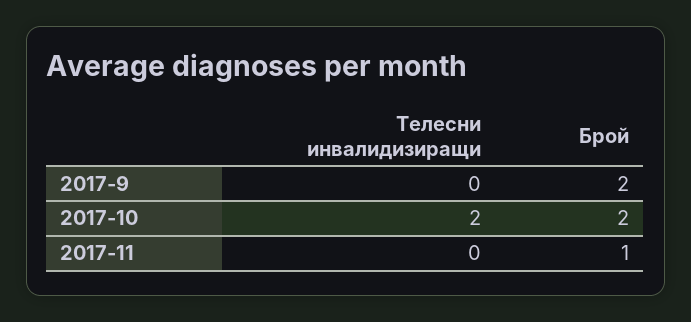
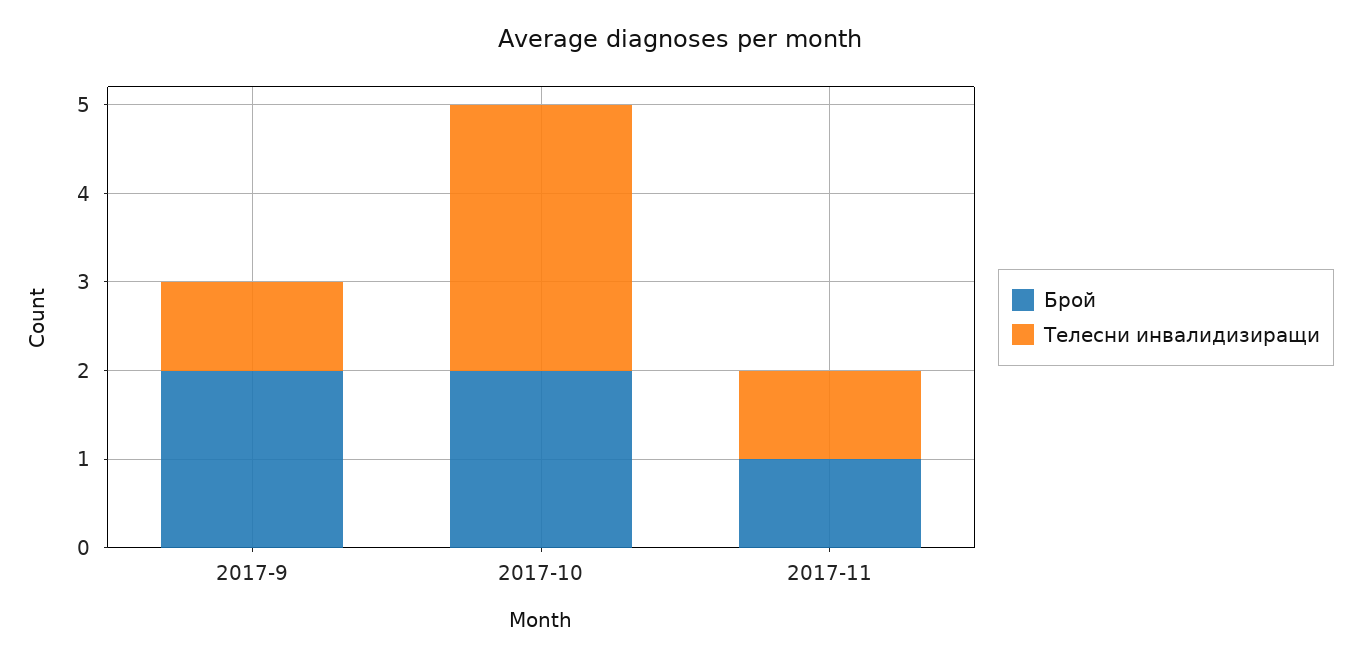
  {
    "Телесни инвалидизиращи": {
-     "2017-9": 0,
+     "2017-9": 1,
-     "2017-10": 2,
+     "2017-10": 3,
-     "2017-11": 0
+     "2017-11": 1
    },
    "Брой": {
      "2017-9": 2,
      "2017-10": 2,
      "2017-11": 1
    }
  }

